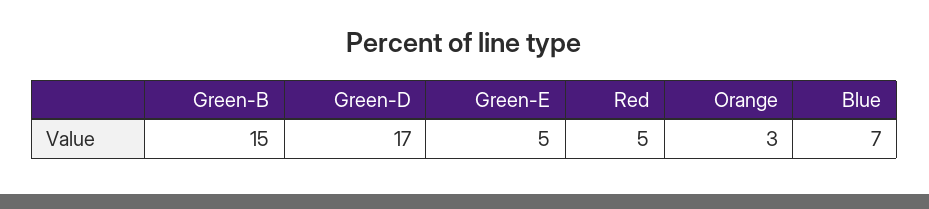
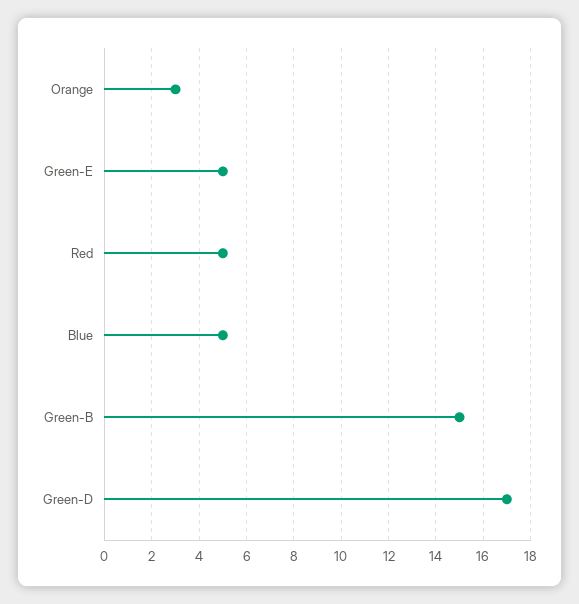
  {
    "Green-B": 15,
    "Green-D": 17,
    "Green-E": 5,
    "Red": 5,
    "Orange": 3,
-   "Blue": 7
+   "Blue": 5
  }

